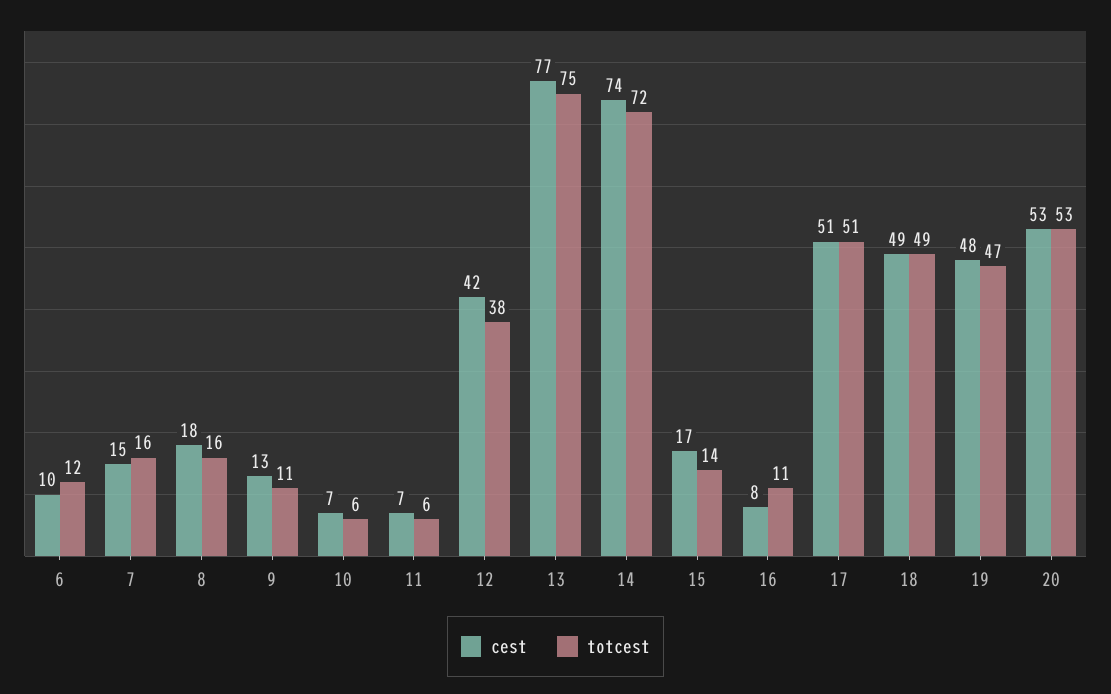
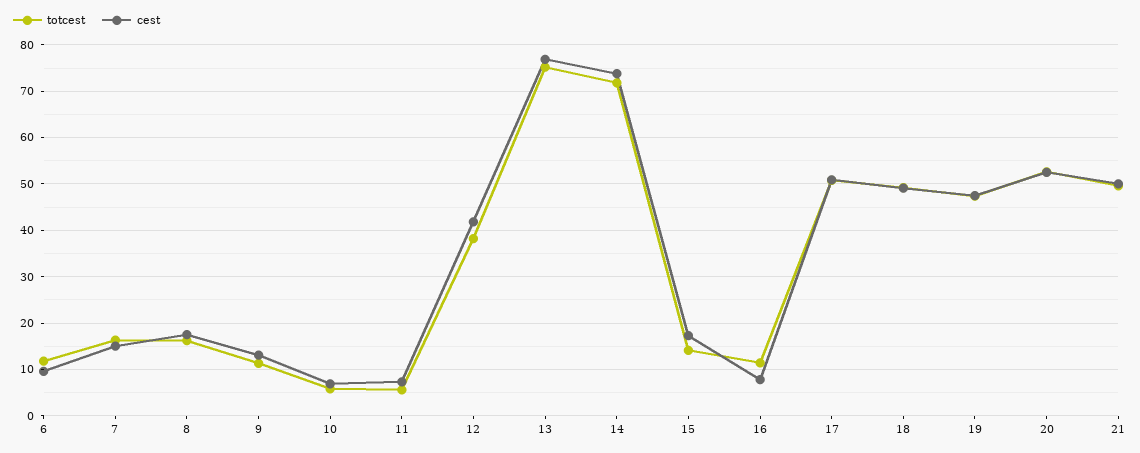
  {
    "cest": {
      "6": 10,
      "7": 15,
      "8": 18,
      "9": 13,
      "10": 7,
      "11": 7,
      "12": 42,
      "13": 77,
      "14": 74,
      "15": 17,
      "16": 8,
      "17": 51,
      "18": 49,
      "19": 48,
-     "20": 53
+     "20": 53,
+     "21": 50
    },
    "totcest": {
      "6": 12,
      "7": 16,
      "8": 16,
      "9": 11,
      "10": 6,
      "11": 6,
      "12": 38,
      "13": 75,
      "14": 72,
      "15": 14,
      "16": 11,
      "17": 51,
      "18": 49,
      "19": 47,
-     "20": 53
+     "20": 53,
+     "21": 50
    }
  }

